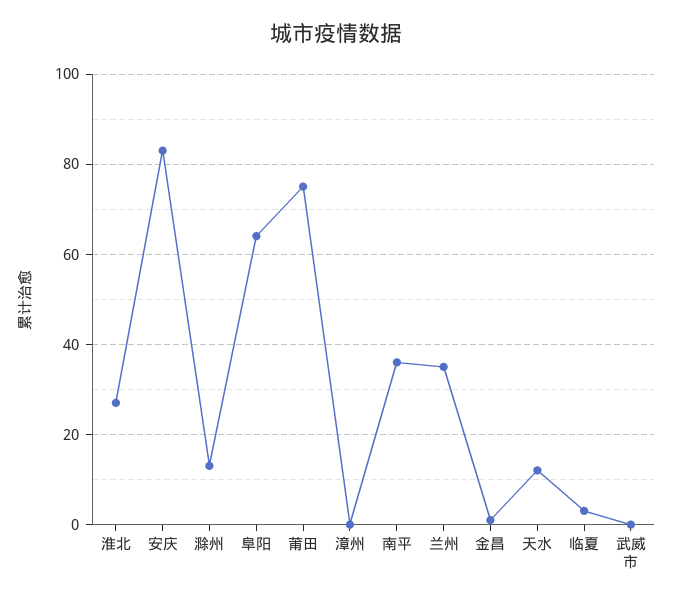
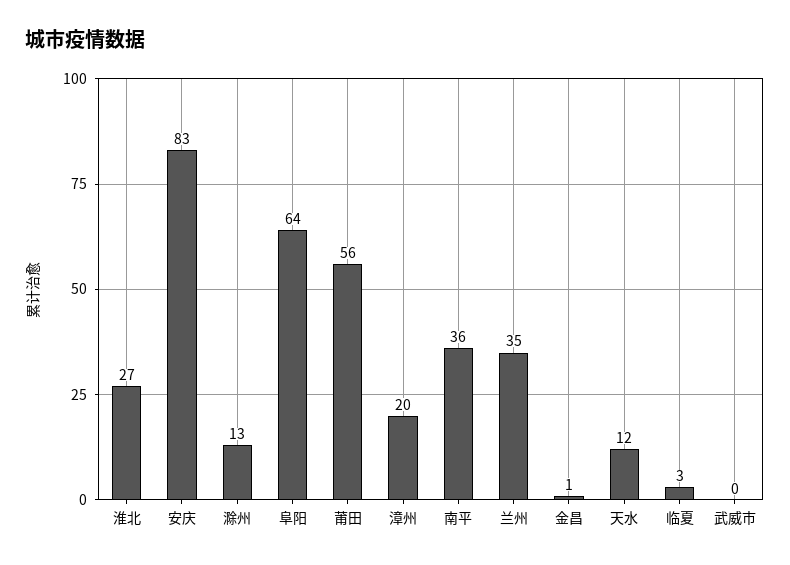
  {
    "淮北": 27,
    "安庆": 83,
    "滁州": 13,
    "阜阳": 64,
-   "莆田": 75,
+   "莆田": 56,
-   "漳州": 0,
+   "漳州": 20,
    "南平": 36,
    "兰州": 35,
    "金昌": 1,
    "天水": 12,
    "临夏": 3,
    "武威市": 0
  }

